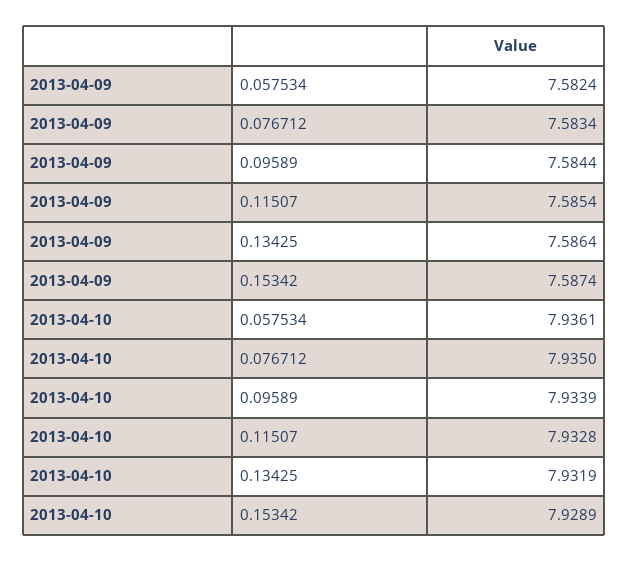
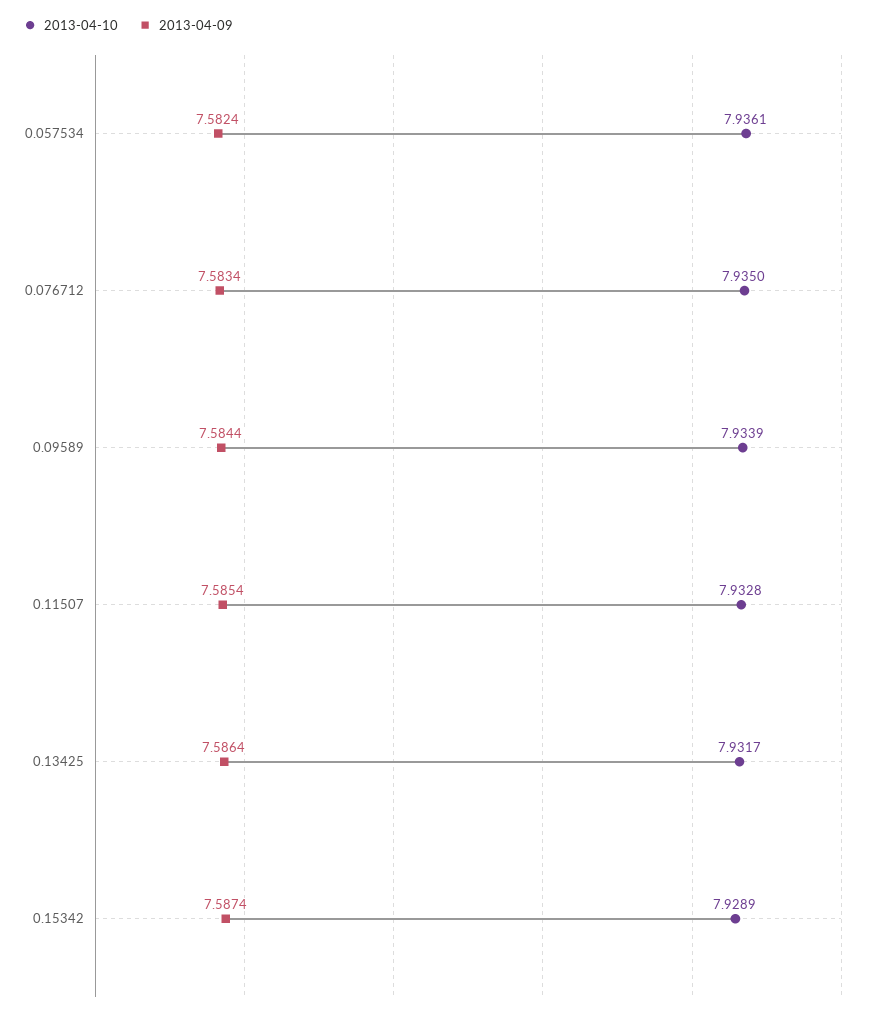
  {
    "2013-04-09": {
      "0.057534": 7.5824,
      "0.076712": 7.5834,
      "0.09589": 7.5844,
      "0.11507": 7.5854,
      "0.13425": 7.5864,
      "0.15342": 7.5874
    },
    "2013-04-10": {
      "0.057534": 7.9361,
      "0.076712": 7.935,
      "0.09589": 7.9339,
      "0.11507": 7.9328,
-     "0.13425": 7.9319,
+     "0.13425": 7.9317,
      "0.15342": 7.9289
    }
  }

